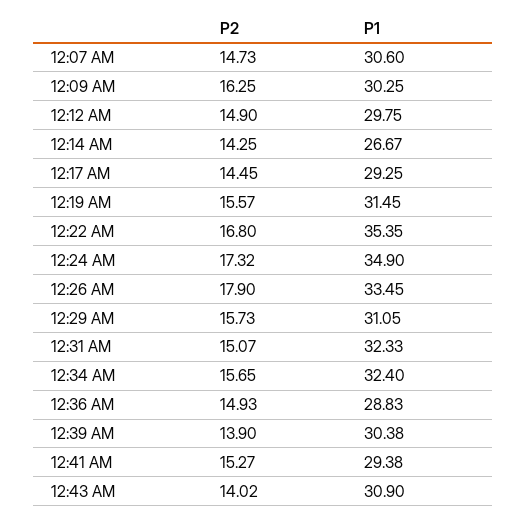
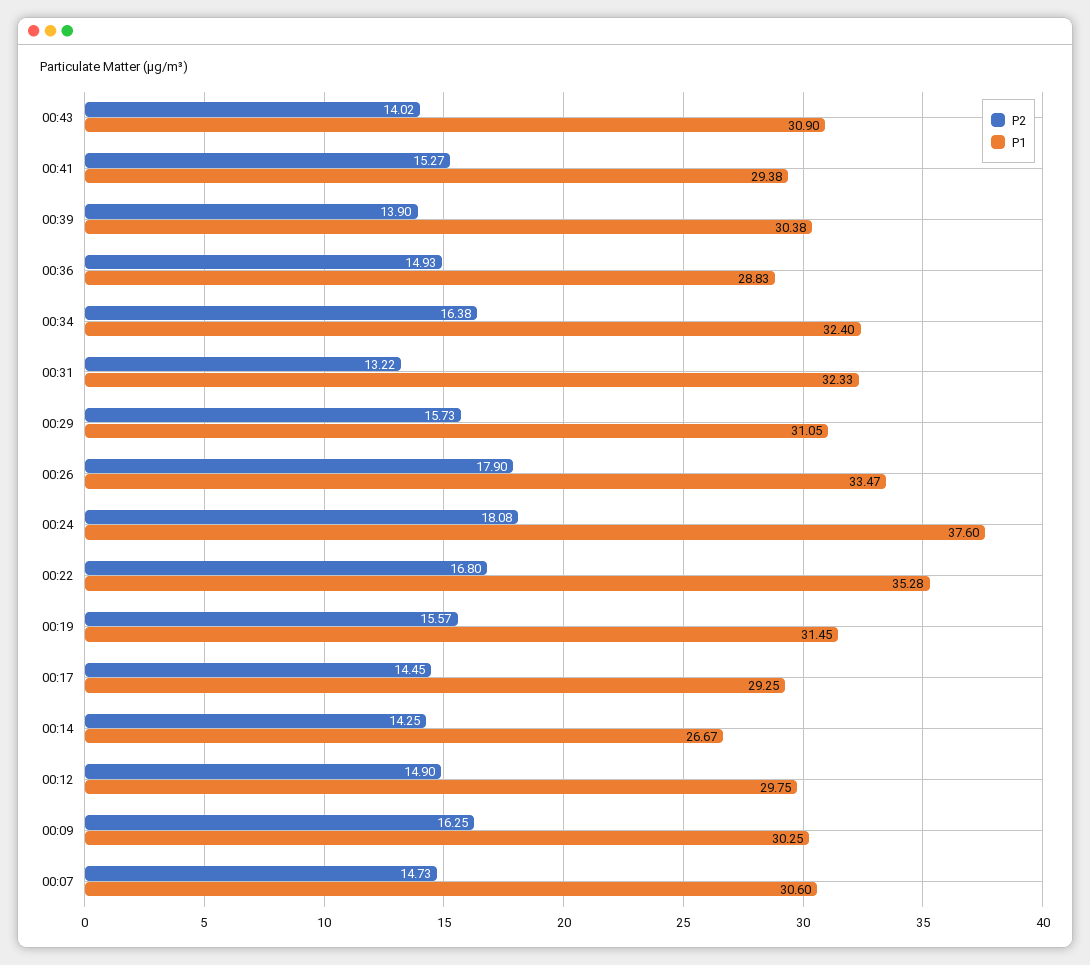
  {
    "P2": {
      "12:07 AM": 14.73,
      "12:09 AM": 16.25,
      "12:12 AM": 14.9,
      "12:14 AM": 14.25,
      "12:17 AM": 14.45,
      "12:19 AM": 15.57,
      "12:22 AM": 16.8,
-     "12:24 AM": 17.32,
+     "12:24 AM": 18.08,
      "12:26 AM": 17.9,
      "12:29 AM": 15.73,
-     "12:31 AM": 15.07,
+     "12:31 AM": 13.22,
-     "12:34 AM": 15.65,
+     "12:34 AM": 16.38,
      "12:36 AM": 14.93,
      "12:39 AM": 13.9,
      "12:41 AM": 15.27,
      "12:43 AM": 14.02
    },
    "P1": {
      "12:07 AM": 30.6,
      "12:09 AM": 30.25,
      "12:12 AM": 29.75,
      "12:14 AM": 26.67,
      "12:17 AM": 29.25,
      "12:19 AM": 31.45,
-     "12:22 AM": 35.35,
+     "12:22 AM": 35.28,
-     "12:24 AM": 34.9,
+     "12:24 AM": 37.6,
-     "12:26 AM": 33.45,
+     "12:26 AM": 33.47,
      "12:29 AM": 31.05,
      "12:31 AM": 32.33,
      "12:34 AM": 32.4,
      "12:36 AM": 28.83,
      "12:39 AM": 30.38,
      "12:41 AM": 29.38,
      "12:43 AM": 30.9
    }
  }

